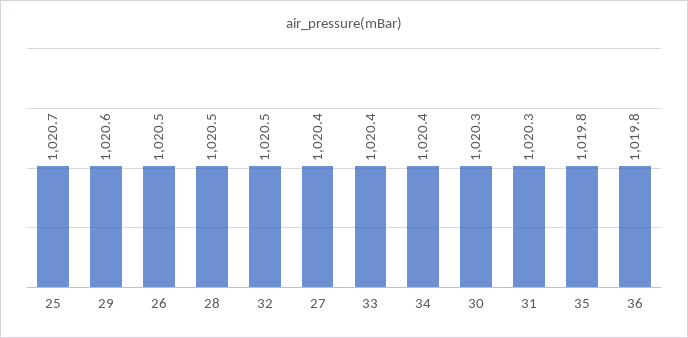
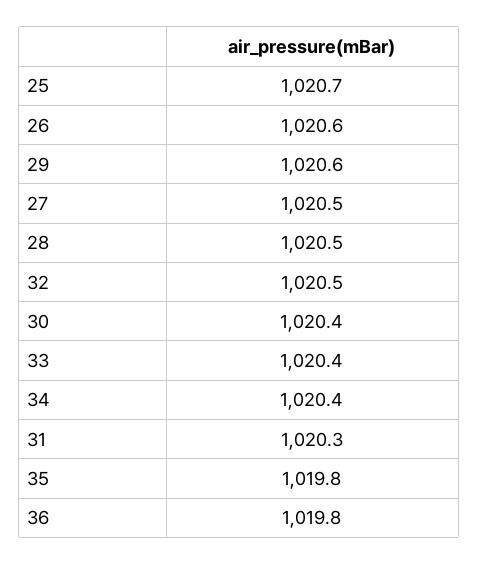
  {
    "25": 1020.7,
    "29": 1020.6,
-   "26": 1020.5,
+   "26": 1020.6,
    "28": 1020.5,
    "32": 1020.5,
-   "27": 1020.4,
+   "27": 1020.5,
    "33": 1020.4,
    "34": 1020.4,
-   "30": 1020.3,
+   "30": 1020.4,
    "31": 1020.3,
    "35": 1019.8,
    "36": 1019.8
  }

